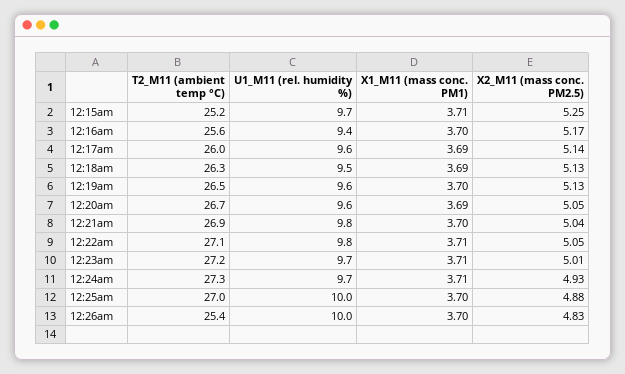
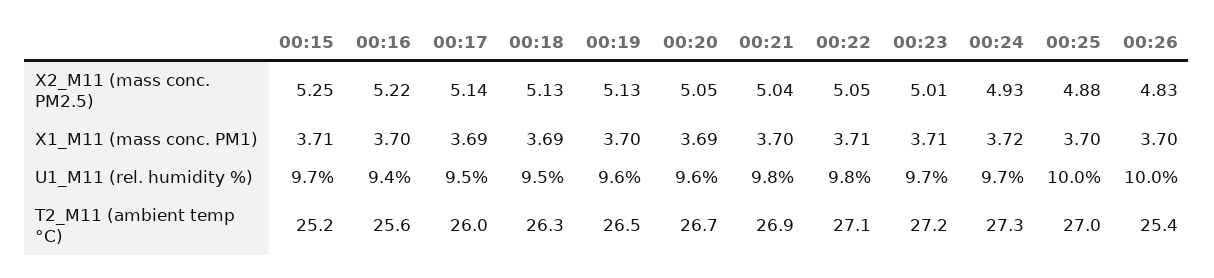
  {
    "T2_M11 (ambient temp °C)": {
      "12:15am": 25.2,
      "12:16am": 25.6,
      "12:17am": 26,
      "12:18am": 26.3,
      "12:19am": 26.5,
      "12:20am": 26.7,
      "12:21am": 26.9,
      "12:22am": 27.1,
      "12:23am": 27.2,
      "12:24am": 27.3,
      "12:25am": 27,
      "12:26am": 25.4
    },
    "U1_M11 (rel. humidity %)": {
      "12:15am": 9.7,
      "12:16am": 9.4,
-     "12:17am": 9.6,
+     "12:17am": 9.5,
      "12:18am": 9.5,
      "12:19am": 9.6,
      "12:20am": 9.6,
      "12:21am": 9.8,
      "12:22am": 9.8,
      "12:23am": 9.7,
      "12:24am": 9.7,
      "12:25am": 10,
      "12:26am": 10
    },
    "X1_M11 (mass conc. PM1)": {
      "12:15am": 3.71,
      "12:16am": 3.7,
      "12:17am": 3.69,
      "12:18am": 3.69,
      "12:19am": 3.7,
      "12:20am": 3.69,
      "12:21am": 3.7,
      "12:22am": 3.71,
      "12:23am": 3.71,
-     "12:24am": 3.71,
+     "12:24am": 3.72,
      "12:25am": 3.7,
      "12:26am": 3.7
    },
    "X2_M11 (mass conc. PM2.5)": {
      "12:15am": 5.25,
-     "12:16am": 5.17,
+     "12:16am": 5.22,
      "12:17am": 5.14,
      "12:18am": 5.13,
      "12:19am": 5.13,
      "12:20am": 5.05,
      "12:21am": 5.04,
      "12:22am": 5.05,
      "12:23am": 5.01,
      "12:24am": 4.93,
      "12:25am": 4.88,
      "12:26am": 4.83
    }
  }

